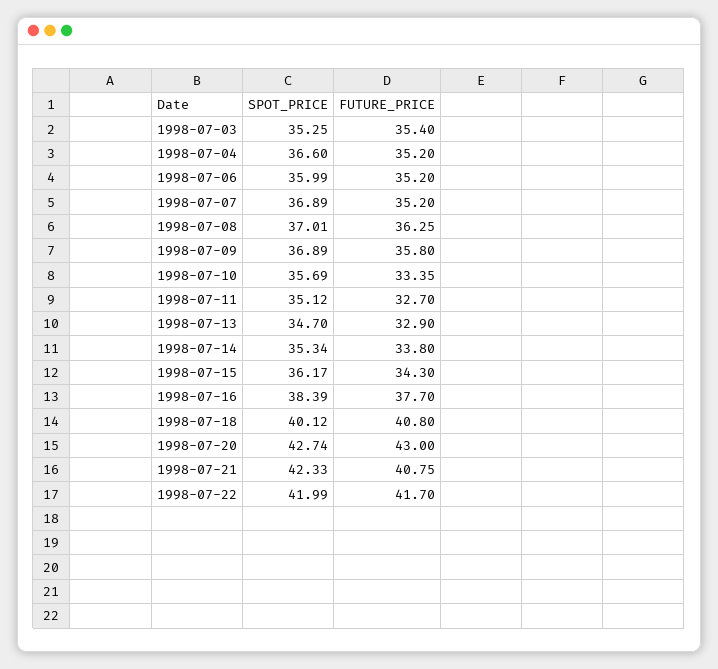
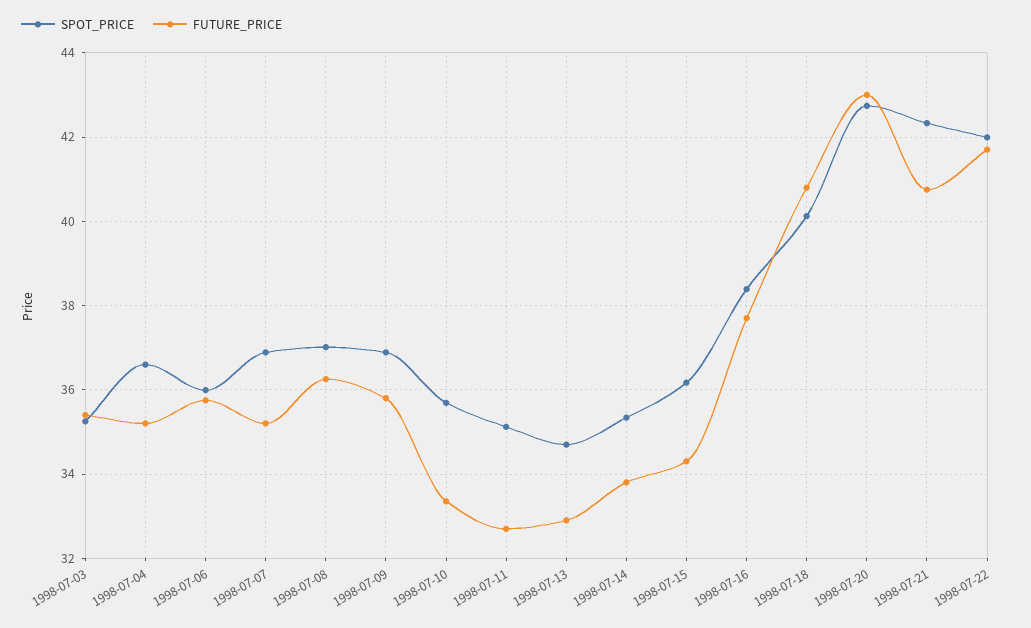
  {
    "SPOT_PRICE": {
      "1998-07-03": 35.25,
      "1998-07-04": 36.6,
      "1998-07-06": 35.99,
      "1998-07-07": 36.89,
      "1998-07-08": 37.01,
      "1998-07-09": 36.89,
      "1998-07-10": 35.69,
      "1998-07-11": 35.12,
      "1998-07-13": 34.7,
      "1998-07-14": 35.34,
      "1998-07-15": 36.17,
      "1998-07-16": 38.39,
      "1998-07-18": 40.12,
      "1998-07-20": 42.74,
      "1998-07-21": 42.33,
      "1998-07-22": 41.99
    },
    "FUTURE_PRICE": {
      "1998-07-03": 35.4,
      "1998-07-04": 35.2,
-     "1998-07-06": 35.2,
+     "1998-07-06": 35.8,
      "1998-07-07": 35.2,
      "1998-07-08": 36.25,
      "1998-07-09": 35.8,
      "1998-07-10": 33.35,
      "1998-07-11": 32.7,
      "1998-07-13": 32.9,
      "1998-07-14": 33.8,
      "1998-07-15": 34.3,
      "1998-07-16": 37.7,
      "1998-07-18": 40.8,
      "1998-07-20": 43,
      "1998-07-21": 40.75,
      "1998-07-22": 41.7
    }
  }

